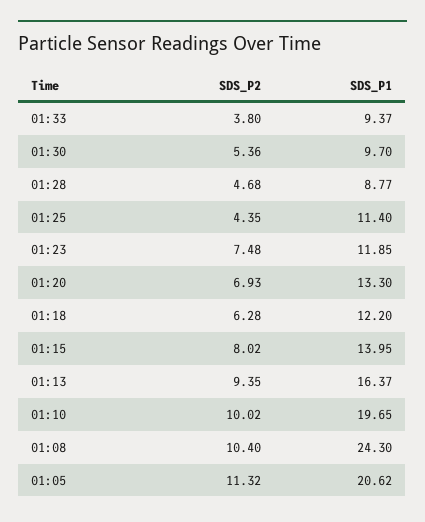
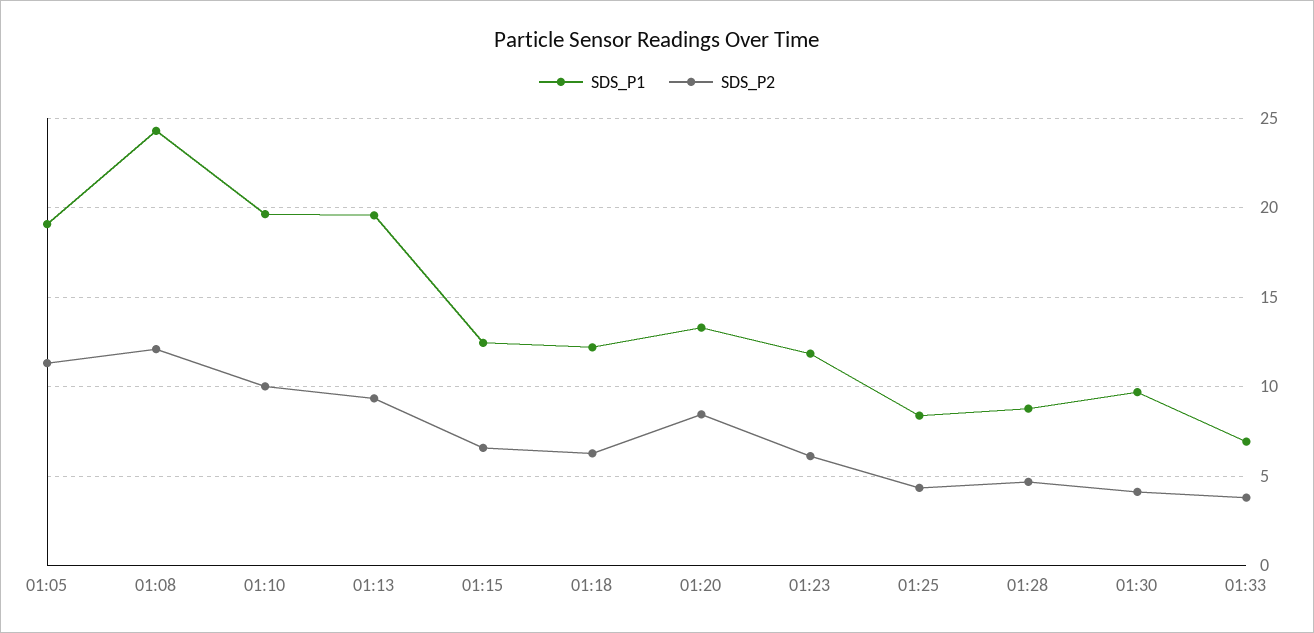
  {
    "SDS_P2": {
      "01:33": 3.8,
-     "01:30": 5.36,
+     "01:30": 4,
      "01:28": 4.68,
      "01:25": 4.35,
-     "01:23": 7.48,
+     "01:23": 6,
-     "01:20": 6.93,
+     "01:20": 8.5,
      "01:18": 6.28,
-     "01:15": 8.02,
+     "01:15": 6.5,
      "01:13": 9.35,
      "01:10": 10.02,
-     "01:08": 10.4,
+     "01:08": 12,
      "01:05": 11.32
    },
    "SDS_P1": {
-     "01:33": 9.37,
+     "01:33": 7,
      "01:30": 9.7,
      "01:28": 8.77,
-     "01:25": 11.4,
+     "01:25": 8.5,
      "01:23": 11.85,
      "01:20": 13.3,
      "01:18": 12.2,
-     "01:15": 13.95,
+     "01:15": 12.5,
-     "01:13": 16.37,
+     "01:13": 19.5,
      "01:10": 19.65,
      "01:08": 24.3,
-     "01:05": 20.62
+     "01:05": 19
    }
  }

